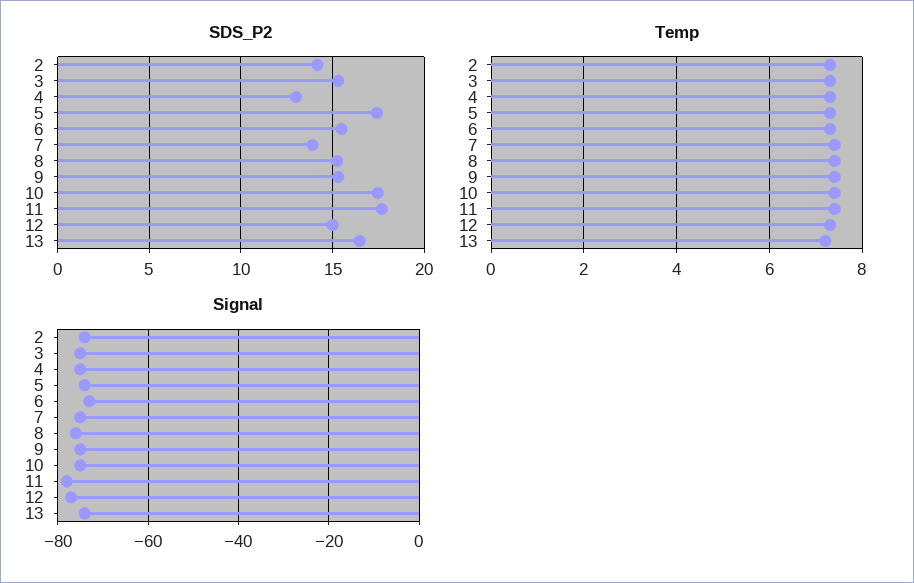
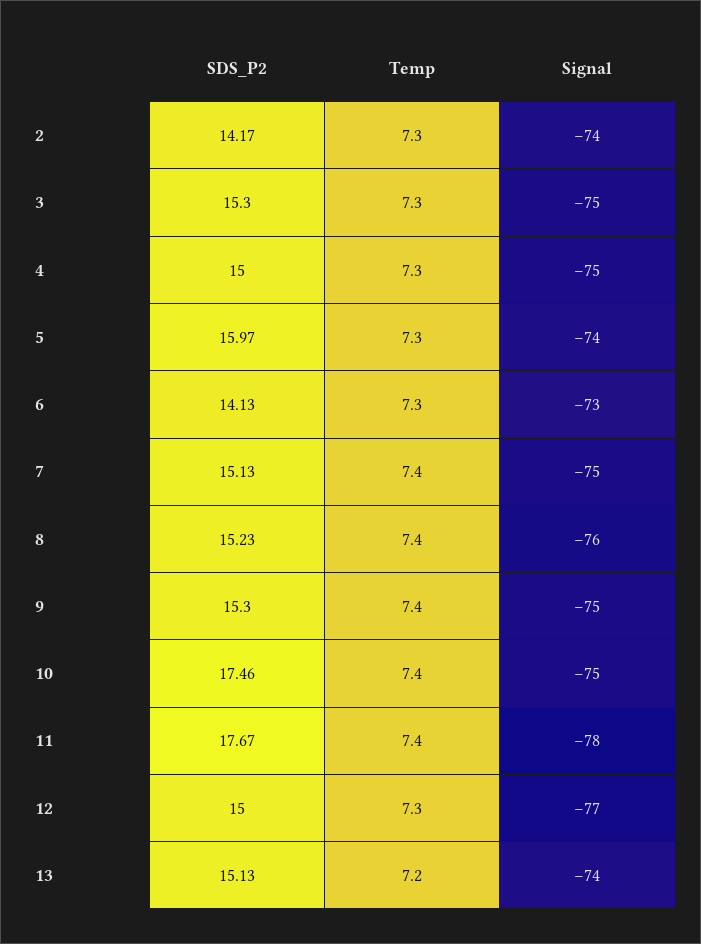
  {
    "SDS_P2": {
      "2": 14.17,
      "3": 15.3,
-     "4": 13,
+     "4": 15,
-     "5": 17.5,
+     "5": 15.97,
-     "6": 15.5,
+     "6": 14.13,
-     "7": 14,
+     "7": 15.13,
      "8": 15.23,
      "9": 15.3,
      "10": 17.46,
      "11": 17.67,
      "12": 15,
-     "13": 16.5
+     "13": 15.13
    },
    "Temp": {
      "2": 7.3,
      "3": 7.3,
      "4": 7.3,
      "5": 7.3,
      "6": 7.3,
      "7": 7.4,
      "8": 7.4,
      "9": 7.4,
      "10": 7.4,
      "11": 7.4,
      "12": 7.3,
      "13": 7.2
    },
    "Signal": {
      "2": -74,
      "3": -75,
      "4": -75,
      "5": -74,
      "6": -73,
      "7": -75,
      "8": -76,
      "9": -75,
      "10": -75,
      "11": -78,
      "12": -77,
      "13": -74
    }
  }

